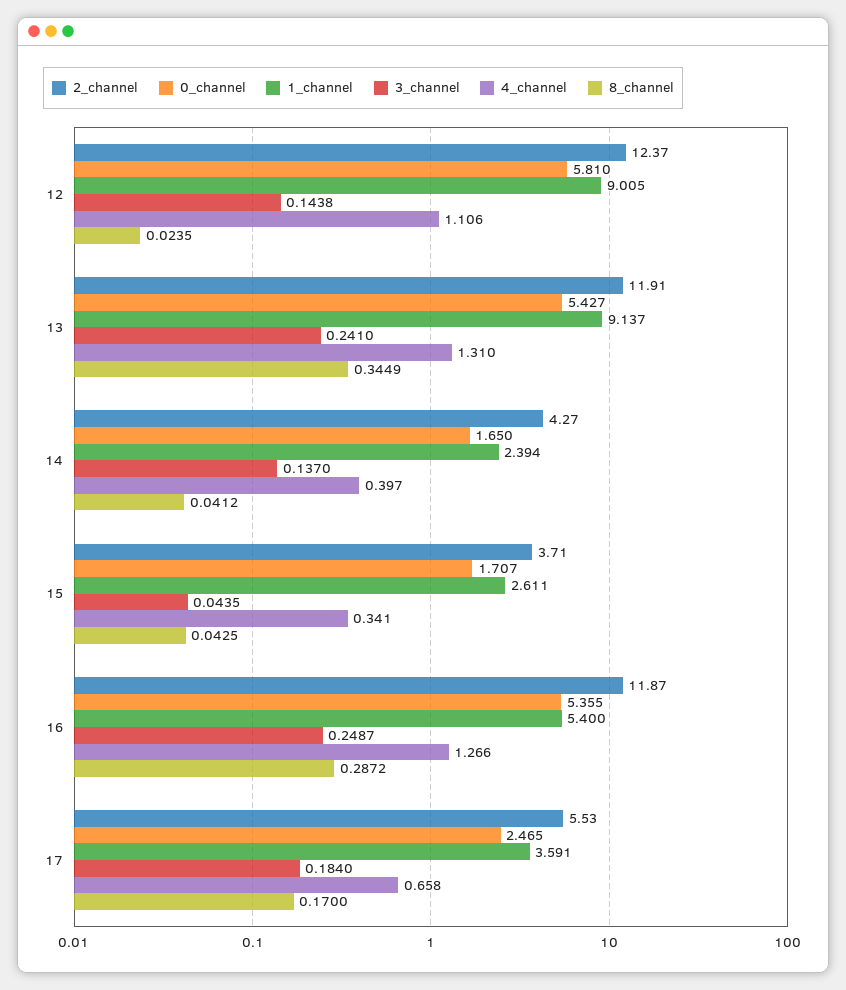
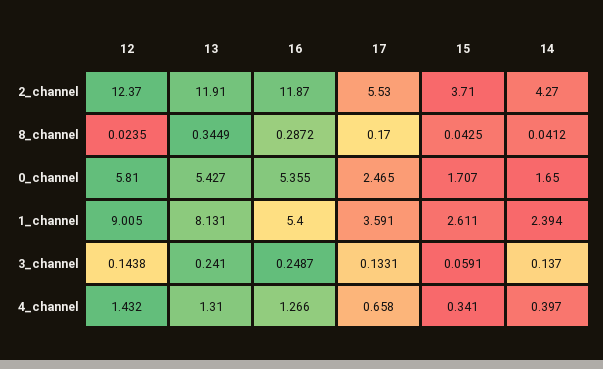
  {
    "2_channel": {
      "12": 12.37,
      "13": 11.91,
      "14": 4.27,
      "15": 3.71,
      "16": 11.87,
      "17": 5.53
    },
    "0_channel": {
      "12": 5.81,
      "13": 5.427,
      "14": 1.65,
      "15": 1.707,
      "16": 5.355,
      "17": 2.465
    },
    "1_channel": {
      "12": 9.005,
-     "13": 9.137,
+     "13": 8.131,
      "14": 2.394,
      "15": 2.611,
      "16": 5.4,
      "17": 3.591
    },
    "3_channel": {
      "12": 0.1438,
      "13": 0.241,
      "14": 0.137,
-     "15": 0.0435,
+     "15": 0.0591,
      "16": 0.2487,
-     "17": 0.184
+     "17": 0.1331
    },
    "4_channel": {
-     "12": 1.106,
+     "12": 1.432,
      "13": 1.31,
      "14": 0.397,
      "15": 0.341,
      "16": 1.266,
      "17": 0.658
    },
    "8_channel": {
      "12": 0.0235,
      "13": 0.3449,
      "14": 0.0412,
      "15": 0.0425,
      "16": 0.2872,
      "17": 0.17
    }
  }

